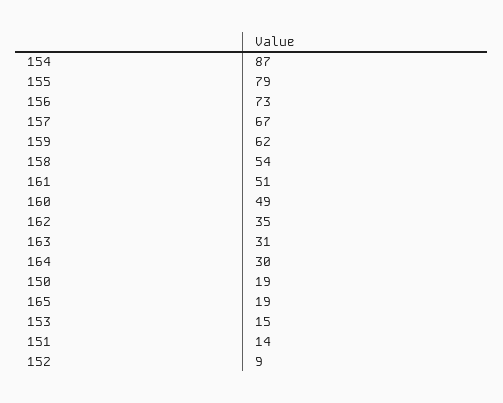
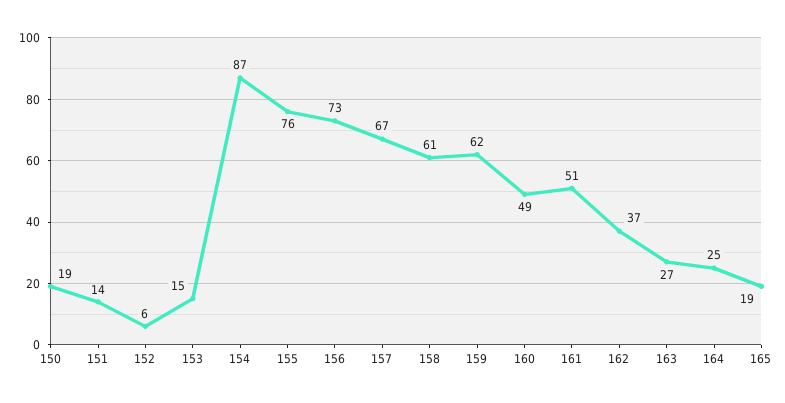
  {
    "154": 87,
-   "155": 79,
+   "155": 76,
    "156": 73,
    "157": 67,
    "159": 62,
-   "158": 54,
+   "158": 61,
    "161": 51,
    "160": 49,
-   "162": 35,
+   "162": 37,
-   "163": 31,
+   "163": 27,
-   "164": 30,
+   "164": 25,
    "150": 19,
    "165": 19,
    "153": 15,
    "151": 14,
-   "152": 9
+   "152": 6
  }

